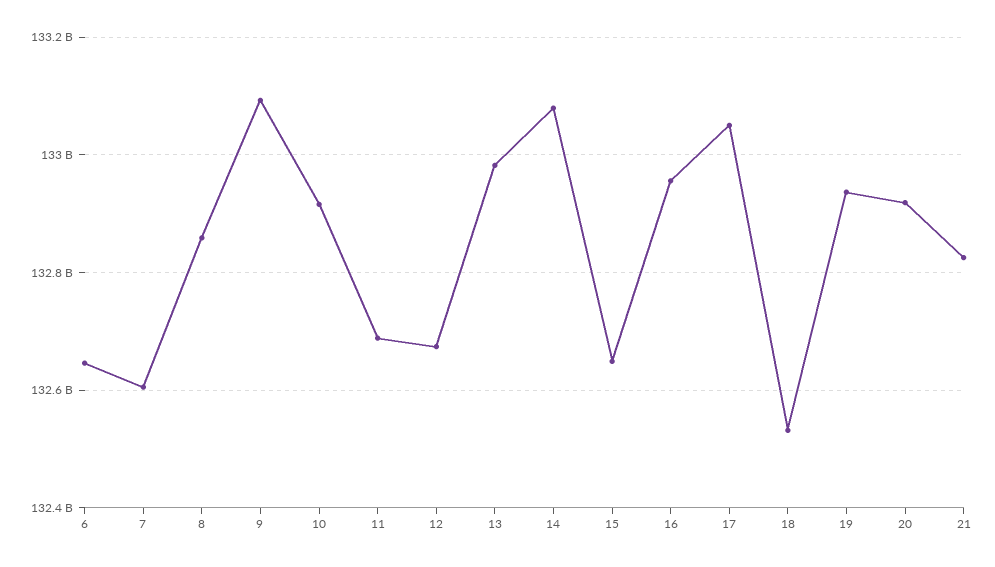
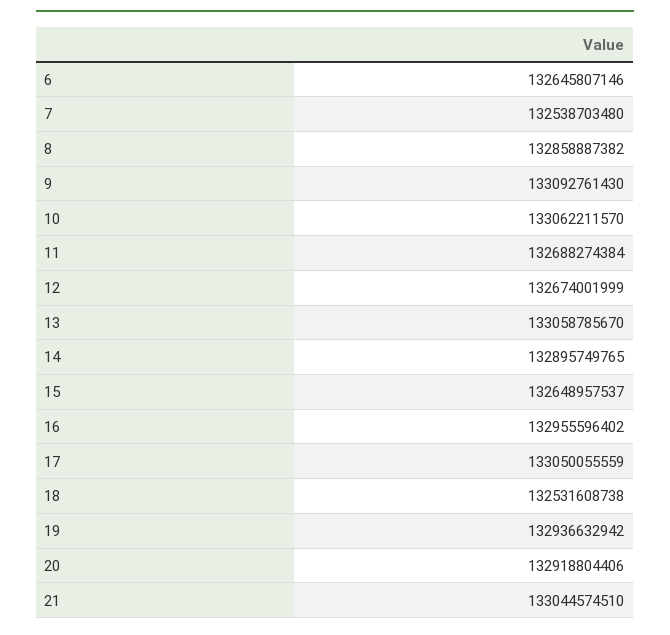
  {
    "6": 132645807146,
-   "7": 132600000000,
+   "7": 132538703480,
    "8": 132858887382,
    "9": 133092761430,
-   "10": 132920000000,
+   "10": 133062211570,
    "11": 132688274384,
    "12": 132674001999,
-   "13": 132980000000,
+   "13": 133058785670,
-   "14": 133080000000,
+   "14": 132895749765,
    "15": 132648957537,
    "16": 132955596402,
    "17": 133050055559,
    "18": 132531608738,
    "19": 132936632942,
    "20": 132918804406,
-   "21": 132820000000
+   "21": 133044574510
  }

